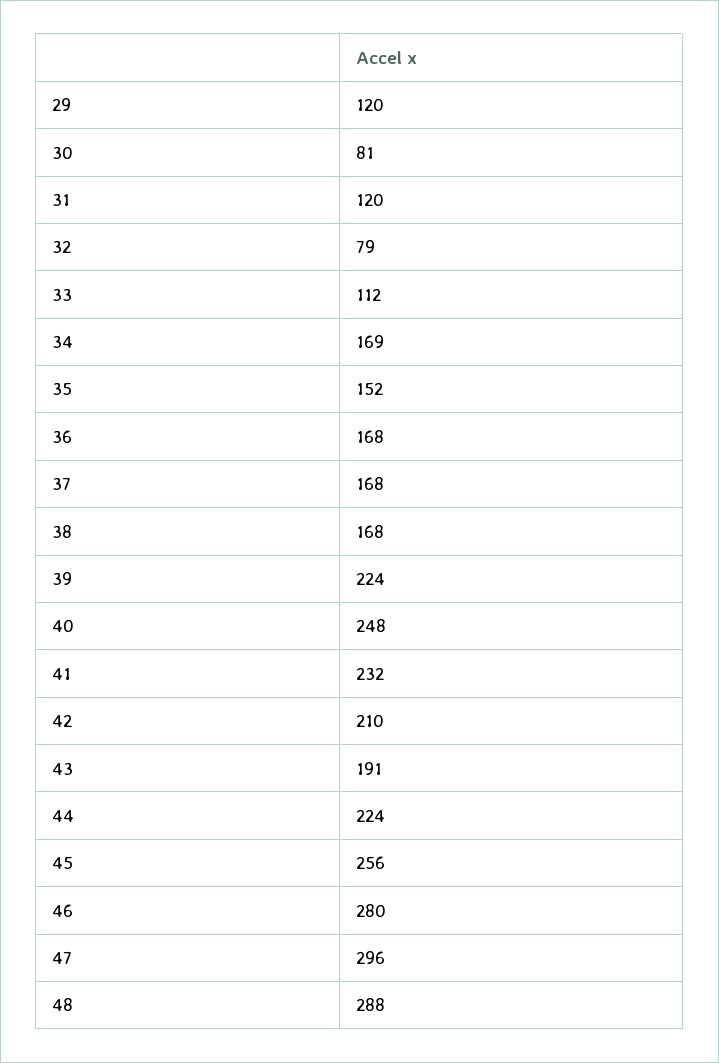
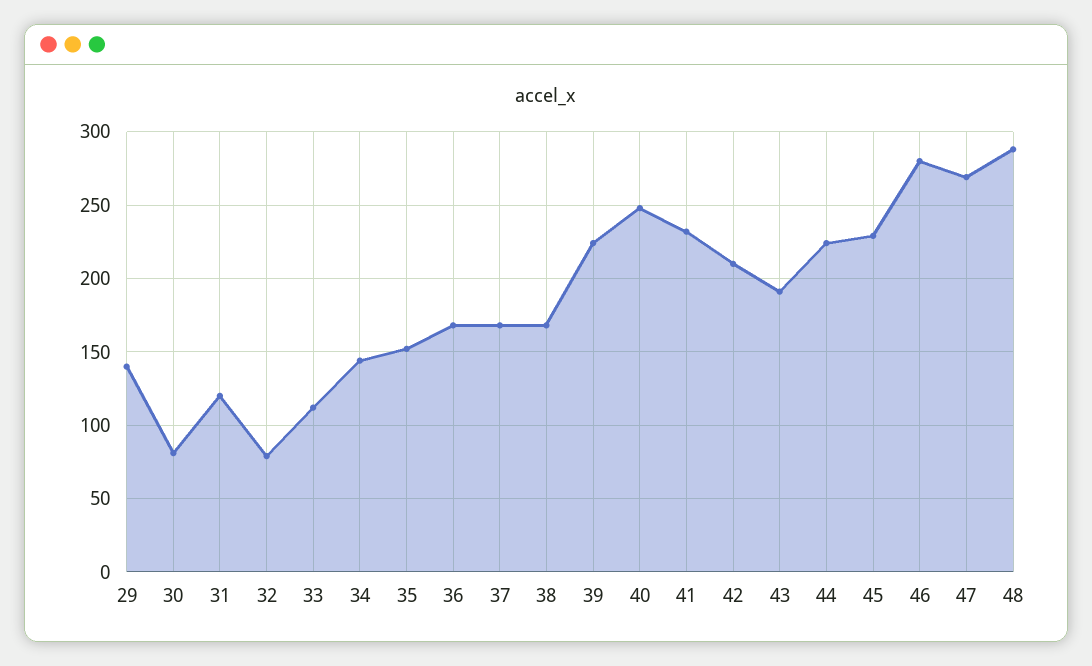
  {
-   "29": 120,
+   "29": 140,
    "30": 81,
    "31": 120,
    "32": 79,
    "33": 112,
-   "34": 169,
+   "34": 145,
    "35": 152,
    "36": 168,
    "37": 168,
    "38": 168,
    "39": 224,
    "40": 248,
    "41": 232,
    "42": 210,
    "43": 191,
    "44": 224,
-   "45": 256,
+   "45": 230,
    "46": 280,
-   "47": 296,
+   "47": 270,
    "48": 288
  }

